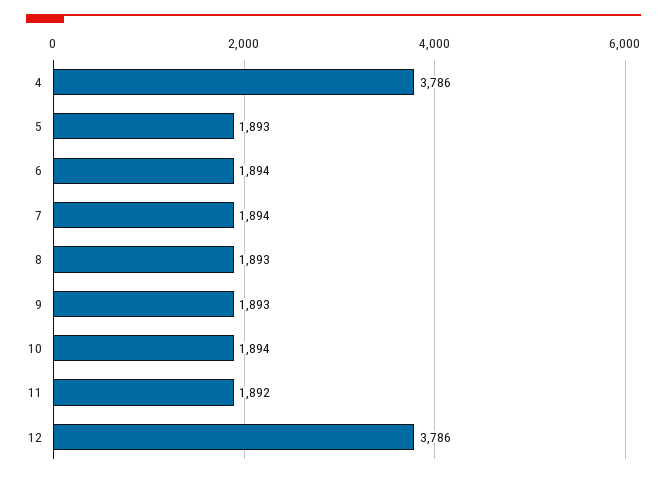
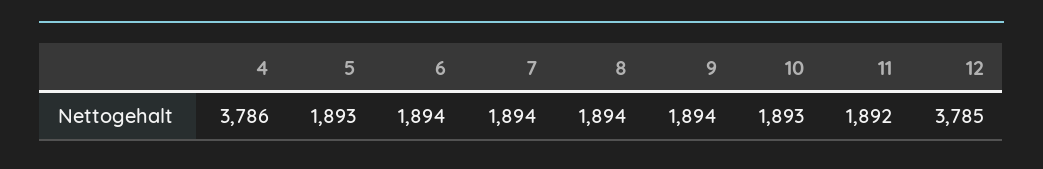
  {
    "4": 3786,
    "5": 1893,
    "6": 1894,
    "7": 1894,
-   "8": 1893,
+   "8": 1894,
-   "9": 1893,
+   "9": 1894,
-   "10": 1894,
+   "10": 1893,
    "11": 1892,
-   "12": 3786
+   "12": 3785
  }

